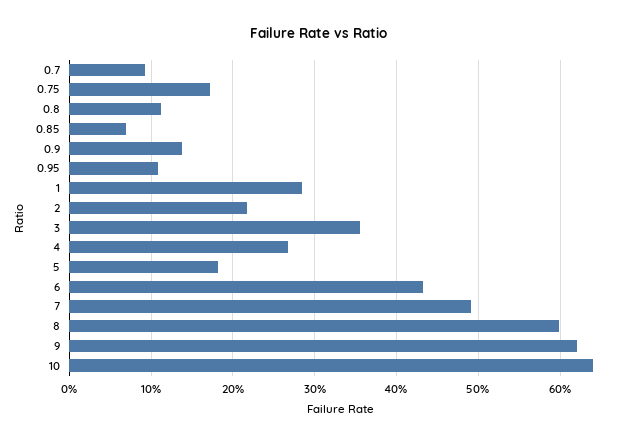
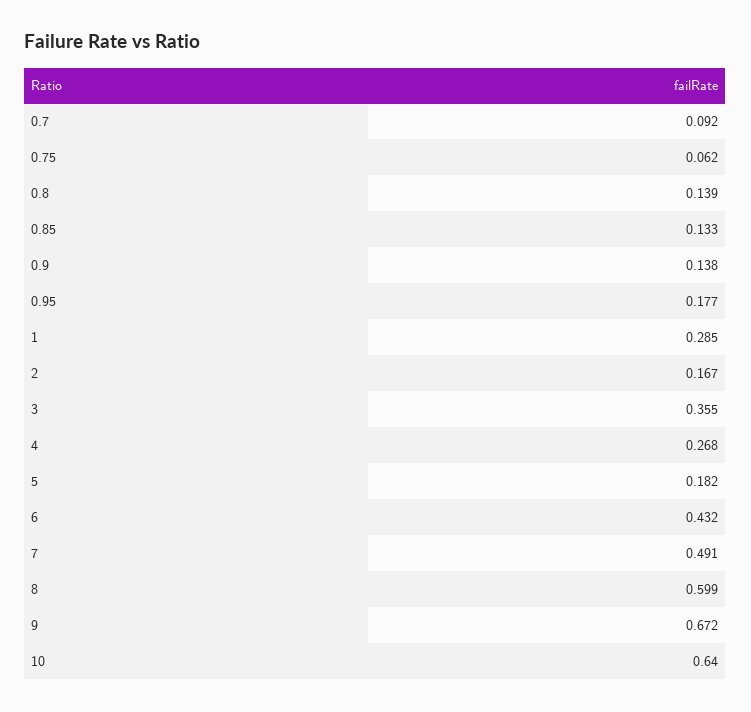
  {
    "0.7": 0.092,
-   "0.75": 0.17,
+   "0.75": 0.062,
-   "0.8": 0.11,
+   "0.8": 0.139,
-   "0.85": 0.07,
+   "0.85": 0.133,
    "0.9": 0.138,
-   "0.95": 0.11,
+   "0.95": 0.177,
    "1": 0.285,
-   "2": 0.22,
+   "2": 0.167,
    "3": 0.355,
    "4": 0.268,
    "5": 0.182,
    "6": 0.432,
    "7": 0.491,
    "8": 0.599,
-   "9": 0.62,
+   "9": 0.672,
    "10": 0.64
  }

